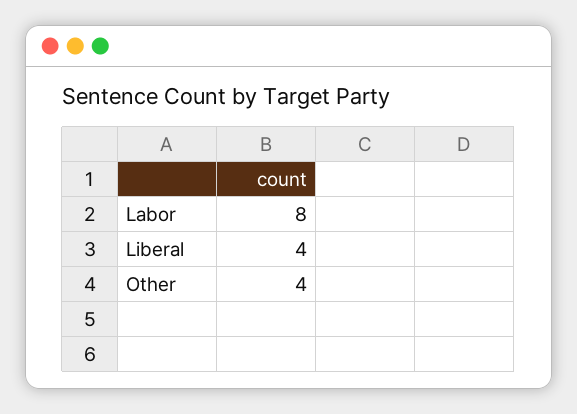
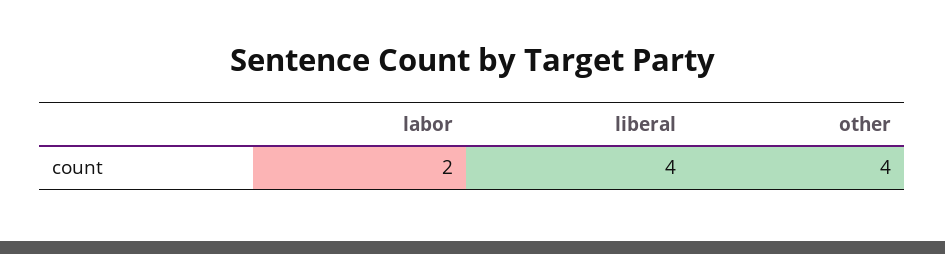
  {
-   "Labor": 8,
+   "Labor": 2,
    "Liberal": 4,
    "Other": 4
  }

